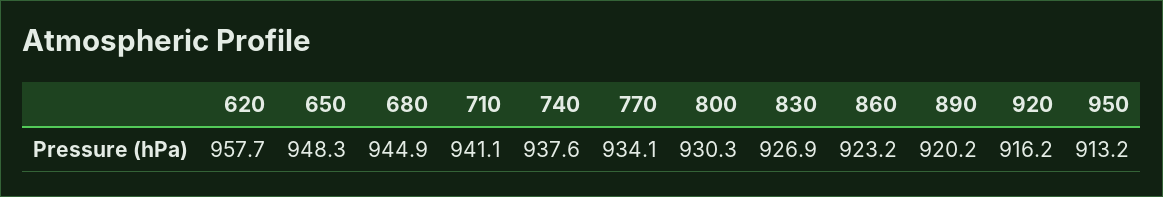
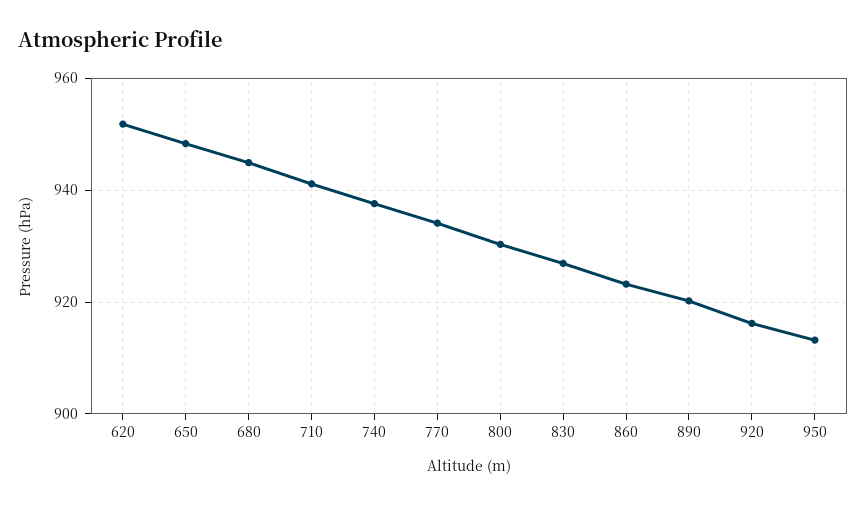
  {
-   "620": 957.7,
+   "620": 952,
    "650": 948.3,
    "680": 944.9,
    "710": 941.1,
    "740": 937.6,
    "770": 934.1,
    "800": 930.3,
    "830": 926.9,
    "860": 923.2,
    "890": 920.2,
    "920": 916.2,
    "950": 913.2
  }

